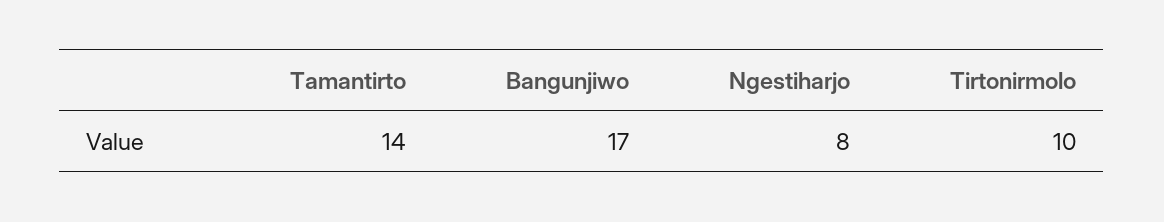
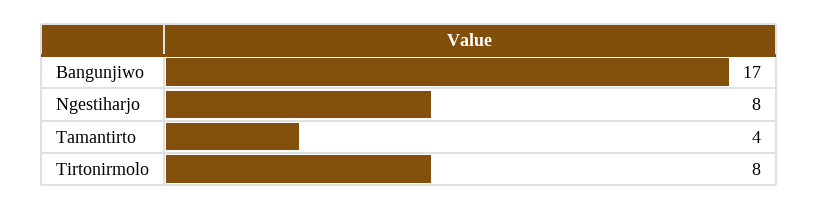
  {
-   "Tamantirto": 14,
+   "Tamantirto": 4,
    "Bangunjiwo": 17,
    "Ngestiharjo": 8,
-   "Tirtonirmolo": 10
+   "Tirtonirmolo": 8
  }

